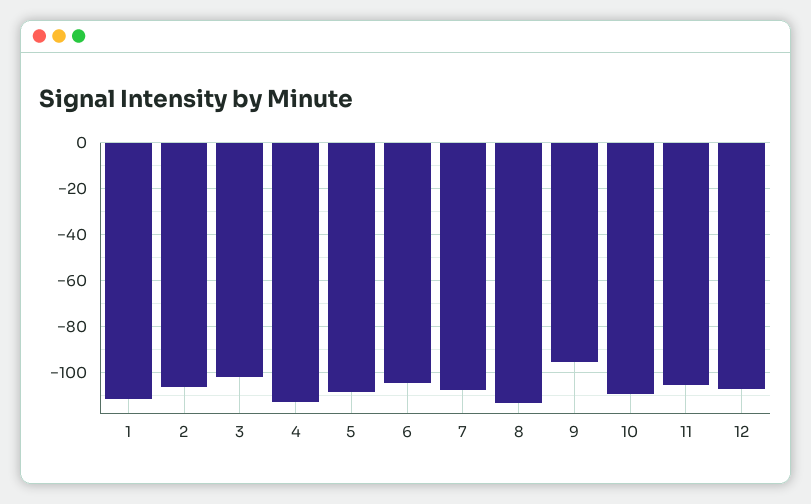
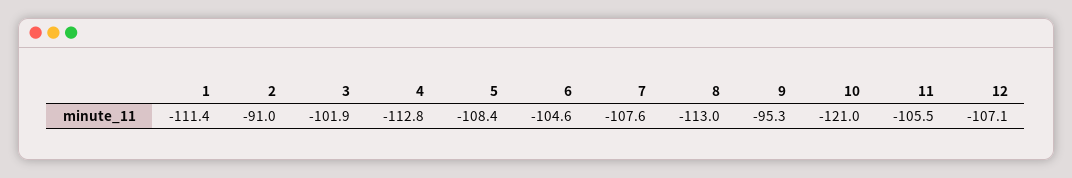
  {
    "1": -111.4,
-   "2": -105,
+   "2": -91,
    "3": -101.9,
    "4": -112.8,
    "5": -108.4,
    "6": -104.6,
    "7": -107.6,
    "8": -113,
    "9": -95.3,
-   "10": -110,
+   "10": -121,
    "11": -105.5,
    "12": -107.1
  }

